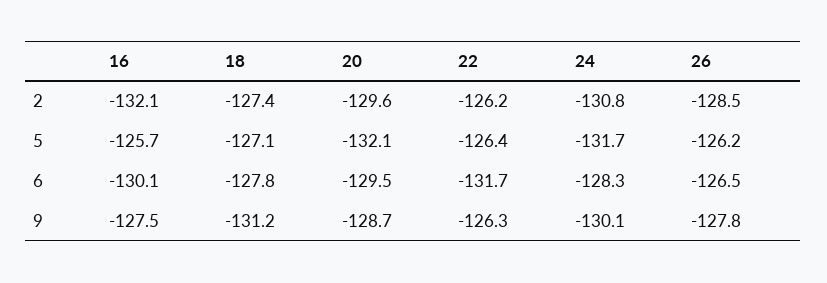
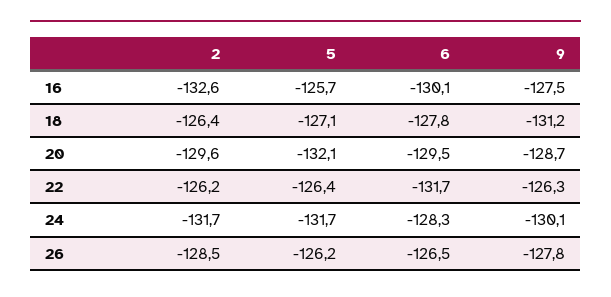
  {
    "16": {
-     "2": -132.1,
+     "2": -132.6,
      "5": -125.7,
      "6": -130.1,
      "9": -127.5
    },
    "18": {
-     "2": -127.4,
+     "2": -126.4,
      "5": -127.1,
      "6": -127.8,
      "9": -131.2
    },
    "20": {
      "2": -129.6,
      "5": -132.1,
      "6": -129.5,
      "9": -128.7
    },
    "22": {
      "2": -126.2,
      "5": -126.4,
      "6": -131.7,
      "9": -126.3
    },
    "24": {
-     "2": -130.8,
+     "2": -131.7,
      "5": -131.7,
      "6": -128.3,
      "9": -130.1
    },
    "26": {
      "2": -128.5,
      "5": -126.2,
      "6": -126.5,
      "9": -127.8
    }
  }

